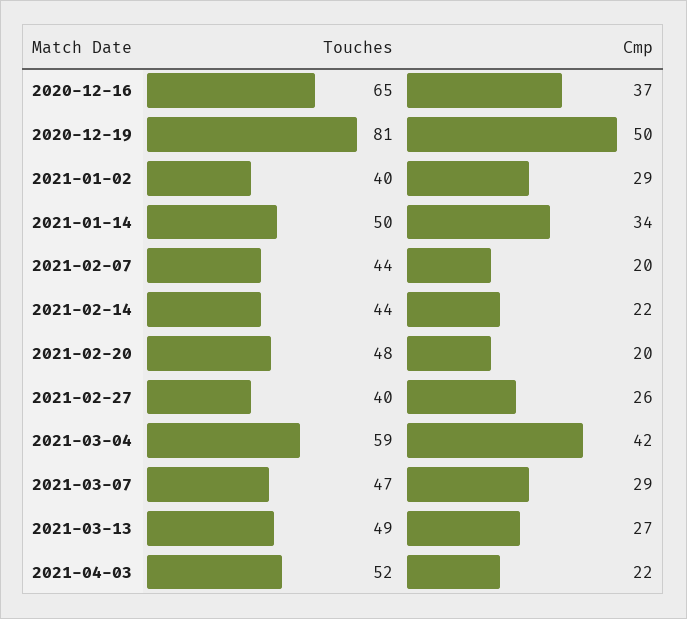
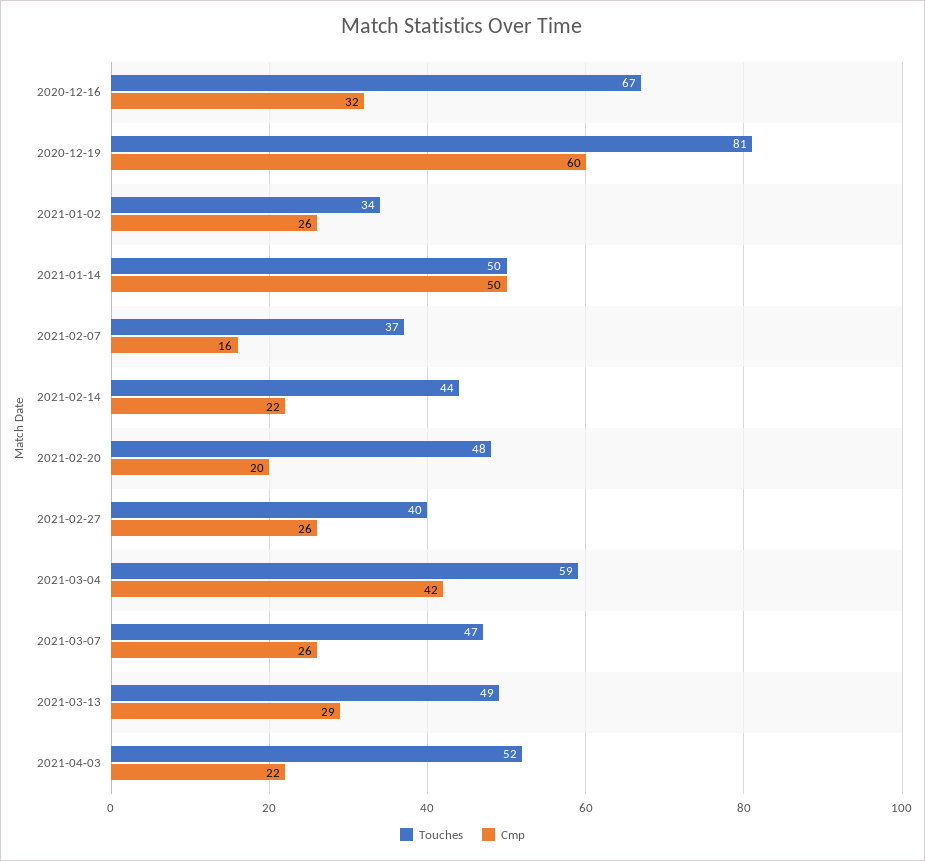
  {
    "Touches": {
-     "2020-12-16": 65,
+     "2020-12-16": 67,
      "2020-12-19": 81,
-     "2021-01-02": 40,
+     "2021-01-02": 34,
      "2021-01-14": 50,
-     "2021-02-07": 44,
+     "2021-02-07": 37,
      "2021-02-14": 44,
      "2021-02-20": 48,
      "2021-02-27": 40,
      "2021-03-04": 59,
      "2021-03-07": 47,
      "2021-03-13": 49,
      "2021-04-03": 52
    },
    "Cmp": {
-     "2020-12-16": 37,
+     "2020-12-16": 32,
-     "2020-12-19": 50,
+     "2020-12-19": 60,
-     "2021-01-02": 29,
+     "2021-01-02": 26,
-     "2021-01-14": 34,
+     "2021-01-14": 50,
-     "2021-02-07": 20,
+     "2021-02-07": 16,
      "2021-02-14": 22,
      "2021-02-20": 20,
      "2021-02-27": 26,
      "2021-03-04": 42,
-     "2021-03-07": 29,
+     "2021-03-07": 26,
-     "2021-03-13": 27,
+     "2021-03-13": 29,
      "2021-04-03": 22
    }
  }

